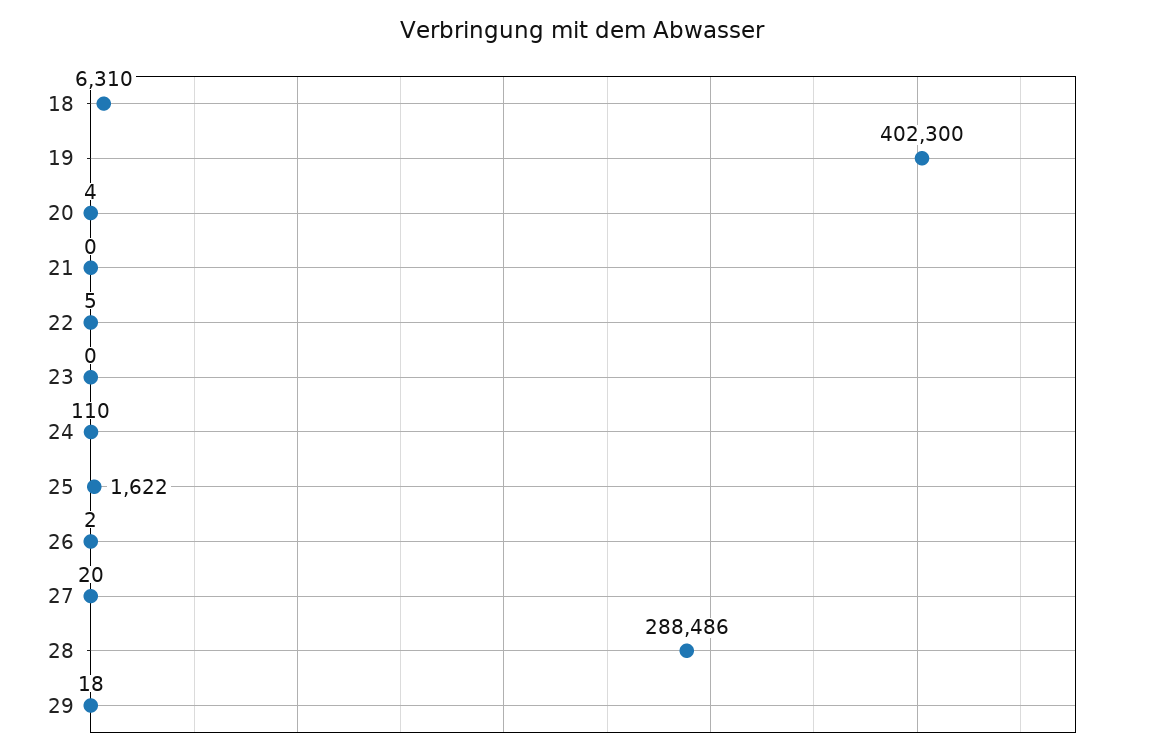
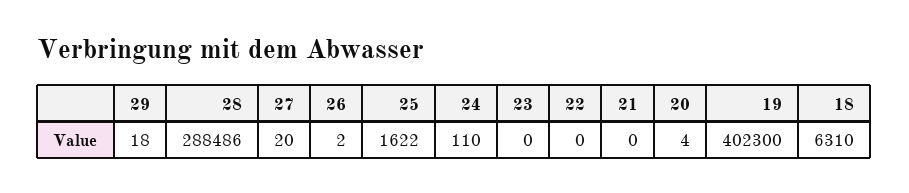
  {
    "18": 6310,
    "19": 402300,
    "20": 4,
    "21": 0,
-   "22": 5,
+   "22": 0,
    "23": 0,
    "24": 110,
    "25": 1622,
    "26": 2,
    "27": 20,
    "28": 288486,
    "29": 18
  }

